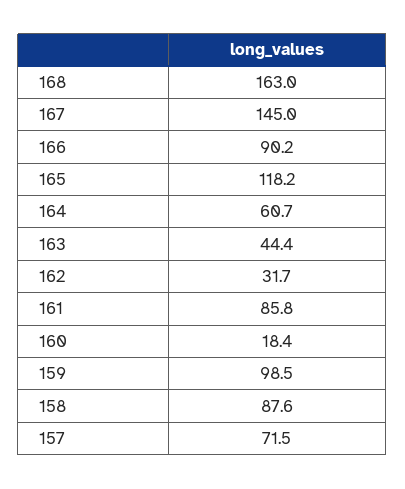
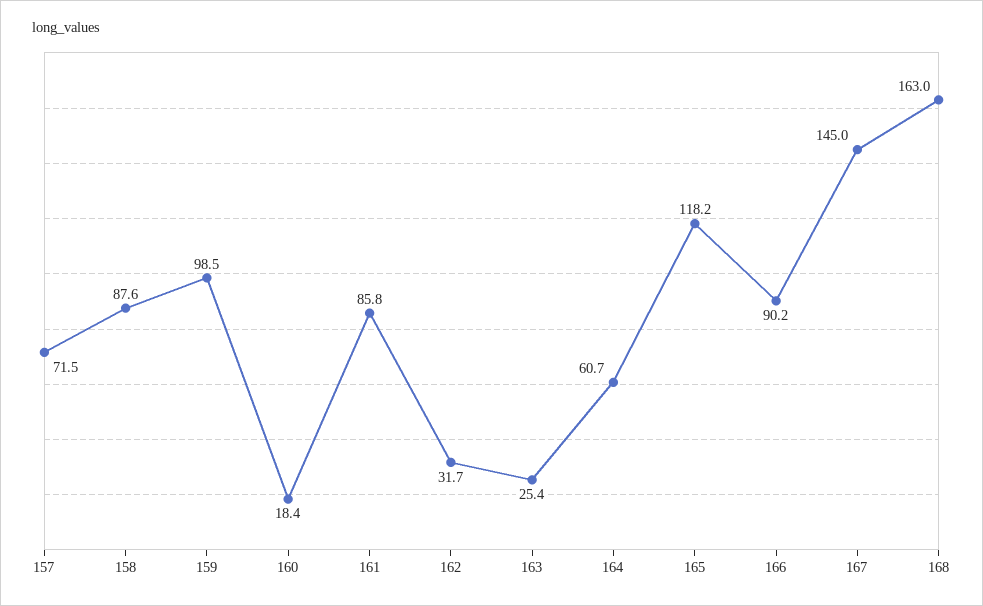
  {
    "168": 163,
    "167": 145,
    "166": 90.2,
    "165": 118.2,
    "164": 60.7,
-   "163": 44.4,
+   "163": 25.4,
    "162": 31.7,
    "161": 85.8,
    "160": 18.4,
    "159": 98.5,
    "158": 87.6,
    "157": 71.5
  }

